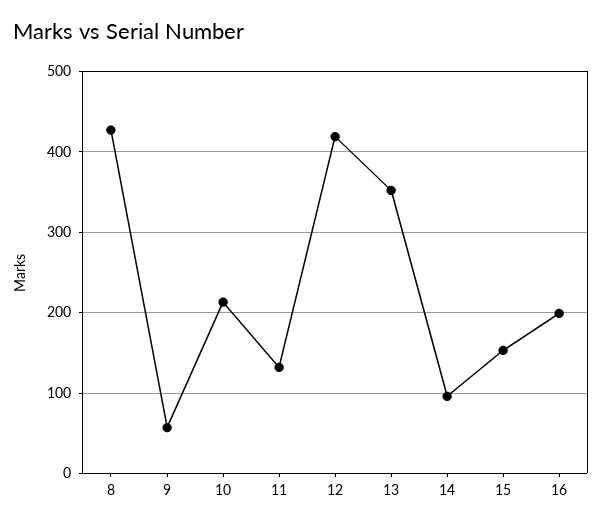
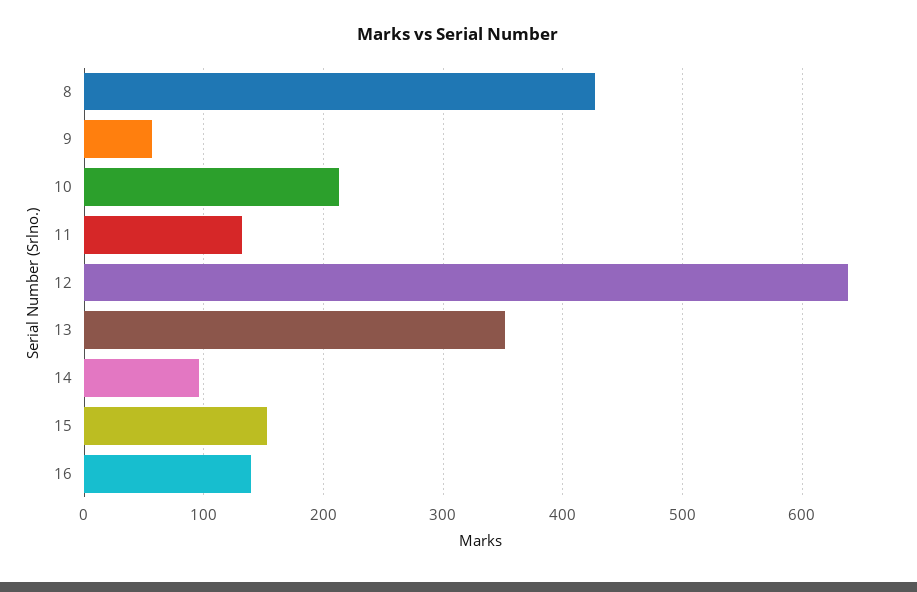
  {
    "8": 430,
    "9": 60,
    "10": 210,
    "11": 130,
-   "12": 420,
+   "12": 640,
    "13": 350,
    "14": 100,
    "15": 150,
-   "16": 200
+   "16": 140
  }

